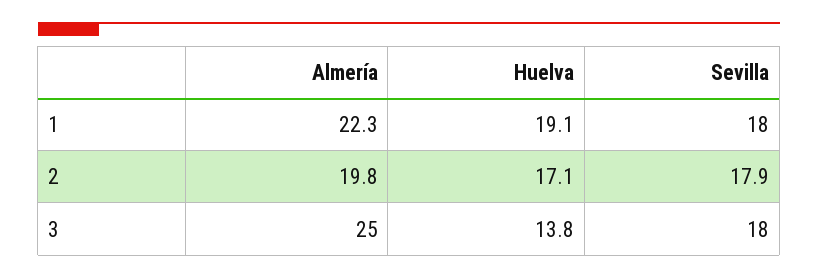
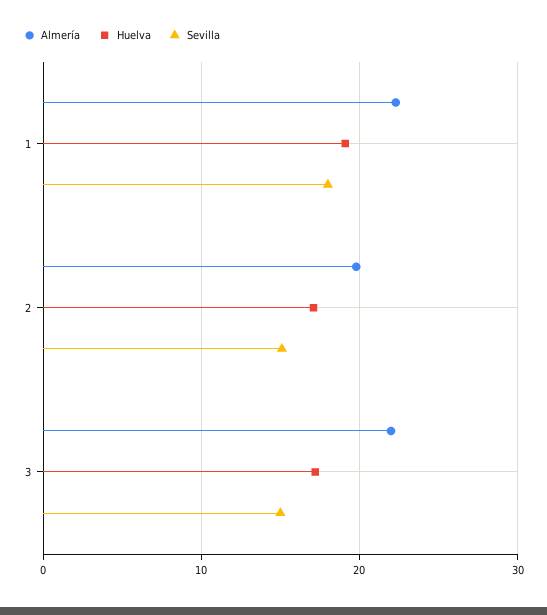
  {
    "Almería": {
      "1": 22.3,
      "2": 19.8,
-     "3": 25
+     "3": 22
    },
    "Huelva": {
      "1": 19.1,
      "2": 17.1,
-     "3": 13.8
+     "3": 17
    },
    "Sevilla": {
      "1": 18,
-     "2": 17.9,
+     "2": 15,
-     "3": 18
+     "3": 15
    }
  }

